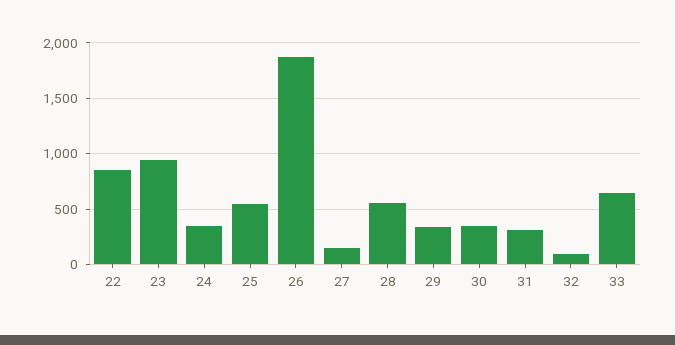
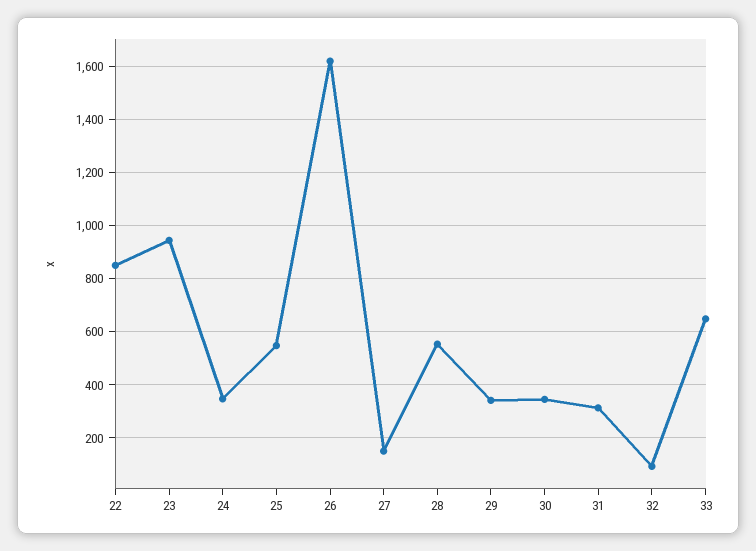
  {
    "22": 850,
    "23": 950,
    "24": 350,
    "25": 550,
-   "26": 1900,
+   "26": 1625,
    "27": 150,
    "28": 550,
    "29": 350,
    "30": 350,
    "31": 325,
    "32": 100,
    "33": 650
  }

